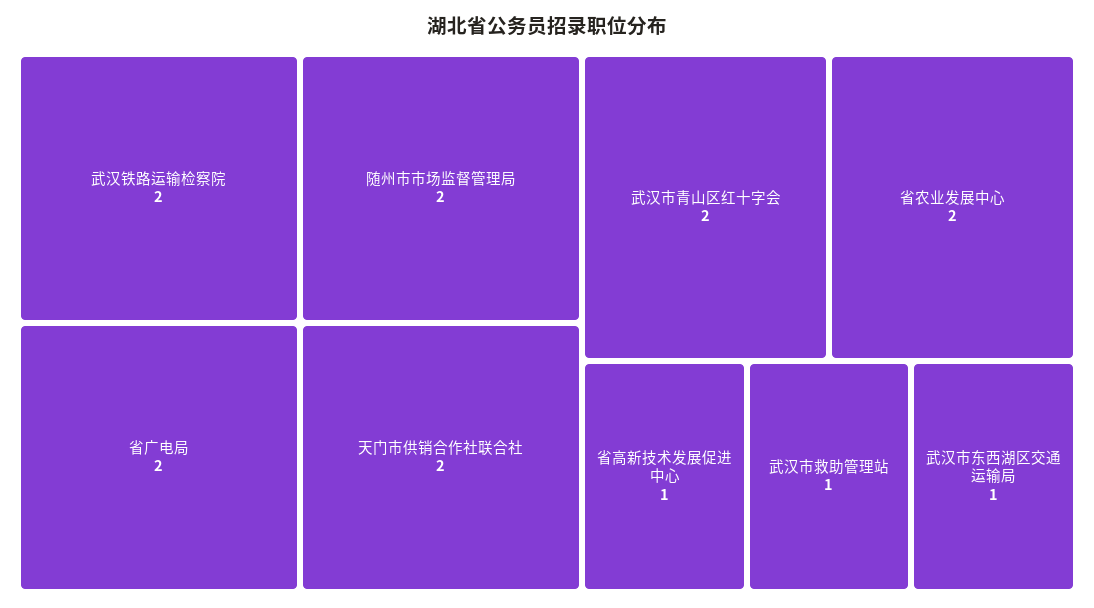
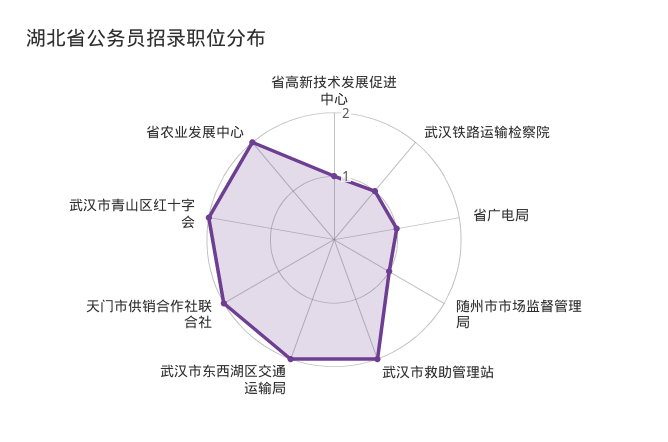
  {
-   "武汉铁路运输检察院": 2,
+   "武汉铁路运输检察院": 1,
-   "省广电局": 2,
+   "省广电局": 1,
-   "随州市市场监督管理局": 2,
+   "随州市市场监督管理局": 1,
    "天门市供销合作社联合社": 2,
    "武汉市青山区红十字会": 2,
    "省农业发展中心": 2,
    "省高新技术发展促进中心": 1,
-   "武汉市救助管理站": 1,
+   "武汉市救助管理站": 2,
-   "武汉市东西湖区交通运输局": 1
+   "武汉市东西湖区交通运输局": 2
  }

